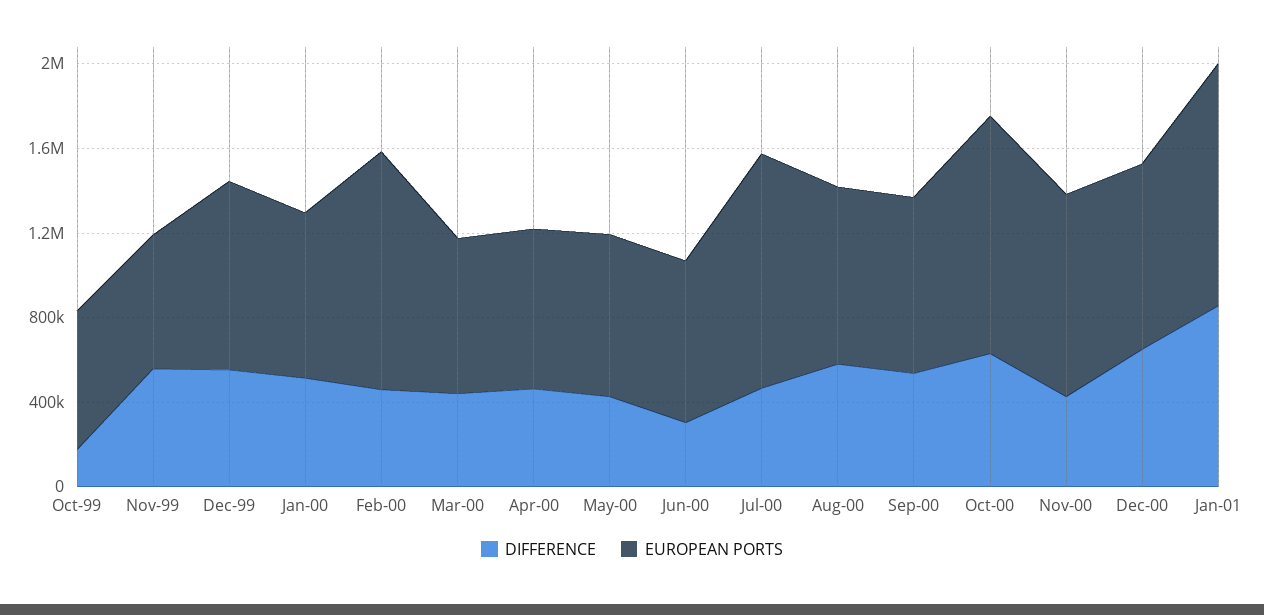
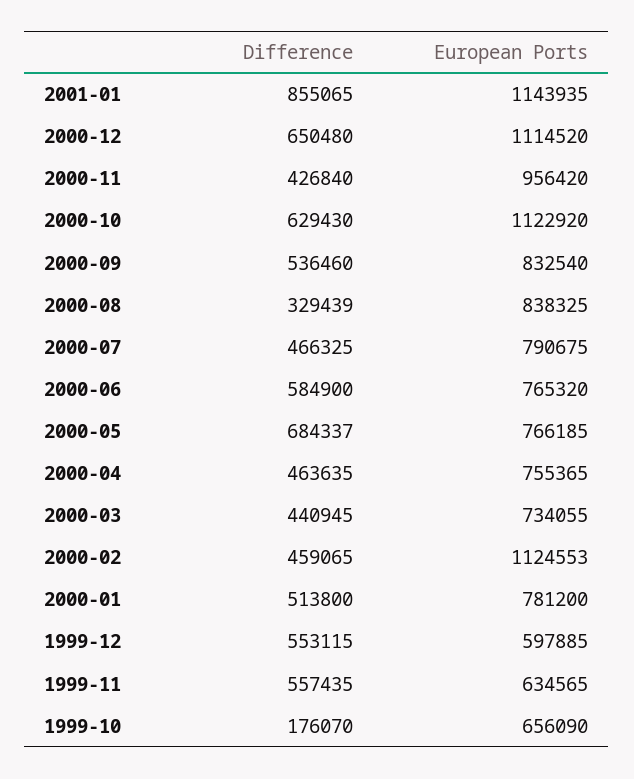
  {
    "DIFFERENCE": {
      "Oct-99": 176070,
      "Nov-99": 557435,
      "Dec-99": 553115,
      "Jan-00": 513800,
      "Feb-00": 459065,
      "Mar-00": 440945,
      "Apr-00": 463635,
-     "May-00": 400000,
+     "May-00": 684337,
-     "Jun-00": 300000,
+     "Jun-00": 584900,
      "Jul-00": 466325,
-     "Aug-00": 600000,
+     "Aug-00": 329439,
      "Sep-00": 536460,
      "Oct-00": 629430,
      "Nov-00": 426840,
      "Dec-00": 650480,
      "Jan-01": 855065
    },
    "EUROPEAN PORTS": {
      "Oct-99": 656090,
      "Nov-99": 634565,
-     "Dec-99": 900000,
+     "Dec-99": 597885,
      "Jan-00": 781200,
      "Feb-00": 1124553,
      "Mar-00": 734055,
      "Apr-00": 755365,
      "May-00": 766185,
      "Jun-00": 765320,
-     "Jul-00": 1100000,
+     "Jul-00": 790675,
      "Aug-00": 838325,
      "Sep-00": 832540,
      "Oct-00": 1122920,
      "Nov-00": 956420,
-     "Dec-00": 900000,
+     "Dec-00": 1114520,
      "Jan-01": 1143935
    }
  }

